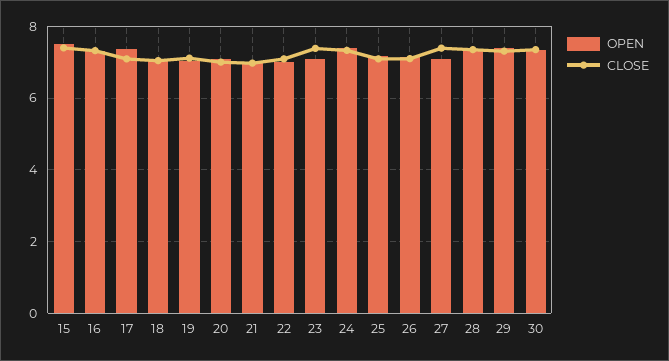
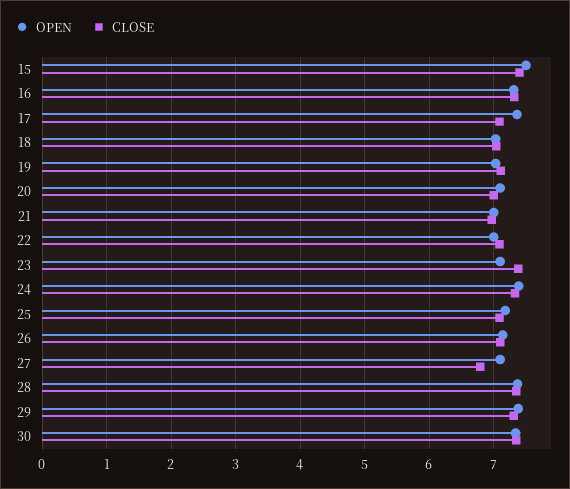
  {
    "OPEN": {
      "15": 7.5,
      "16": 7.3,
      "17": 7.4,
      "18": 7,
      "19": 7,
      "20": 7.1,
      "21": 7,
      "22": 7,
      "23": 7.1,
      "24": 7.4,
      "25": 7.2,
      "26": 7.1,
      "27": 7.1,
      "28": 7.4,
      "29": 7.4,
      "30": 7.3
    },
    "CLOSE": {
      "15": 7.4,
      "16": 7.3,
      "17": 7.1,
      "18": 7,
      "19": 7.1,
      "20": 7,
      "21": 7,
      "22": 7.1,
      "23": 7.4,
      "24": 7.3,
      "25": 7.1,
      "26": 7.1,
-     "27": 7.4,
+     "27": 6.8,
      "28": 7.4,
      "29": 7.3,
      "30": 7.4
    }
  }

